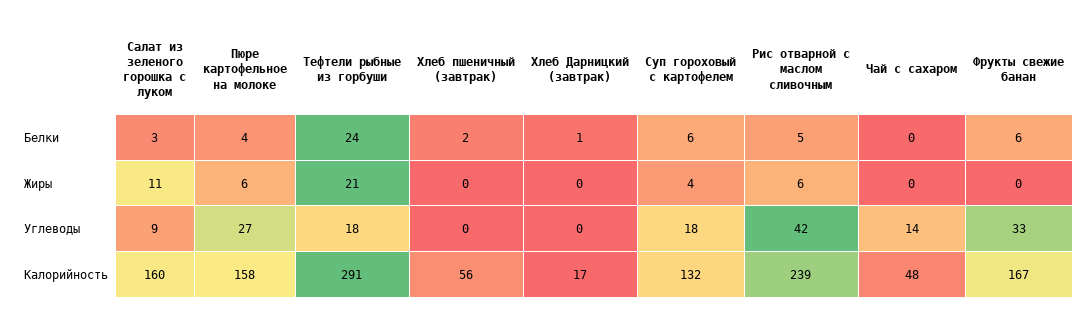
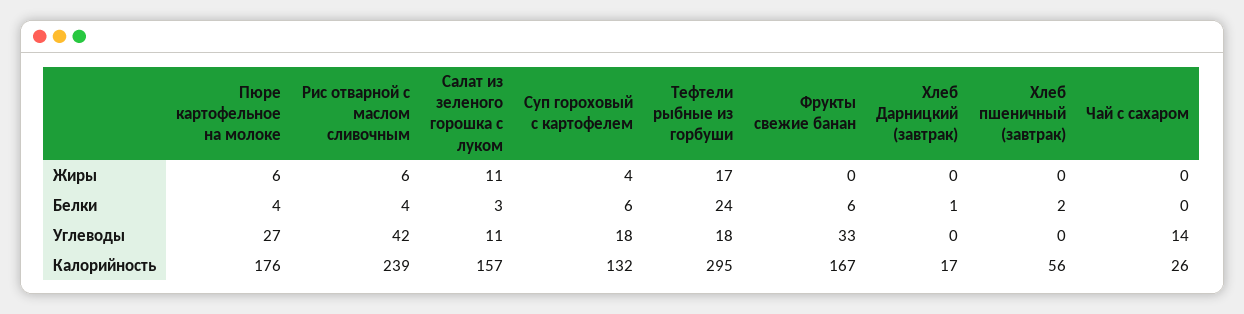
  {
    "Салат из зеленого горошка с луком": {
      "Белки": 3,
      "Жиры": 11,
-     "Углеводы": 9,
+     "Углеводы": 11,
-     "Калорийность": 160
+     "Калорийность": 157
    },
    "Пюре картофельное на молоке": {
      "Белки": 4,
      "Жиры": 6,
      "Углеводы": 27,
-     "Калорийность": 158
+     "Калорийность": 176
    },
    "Тефтели рыбные из горбуши": {
      "Белки": 24,
-     "Жиры": 21,
+     "Жиры": 17,
      "Углеводы": 18,
-     "Калорийность": 291
+     "Калорийность": 295
    },
    "Хлеб пшеничный (завтрак)": {
      "Белки": 2,
      "Жиры": 0,
      "Углеводы": 0,
      "Калорийность": 56
    },
    "Хлеб Дарницкий (завтрак)": {
      "Белки": 1,
      "Жиры": 0,
      "Углеводы": 0,
      "Калорийность": 17
    },
    "Суп гороховый с картофелем": {
      "Белки": 6,
      "Жиры": 4,
      "Углеводы": 18,
      "Калорийность": 132
    },
    "Рис отварной с маслом сливочным": {
-     "Белки": 5,
+     "Белки": 4,
      "Жиры": 6,
      "Углеводы": 42,
      "Калорийность": 239
    },
    "Чай с сахаром": {
      "Белки": 0,
      "Жиры": 0,
      "Углеводы": 14,
-     "Калорийность": 48
+     "Калорийность": 26
    },
    "Фрукты свежие банан": {
      "Белки": 6,
      "Жиры": 0,
      "Углеводы": 33,
      "Калорийность": 167
    }
  }

